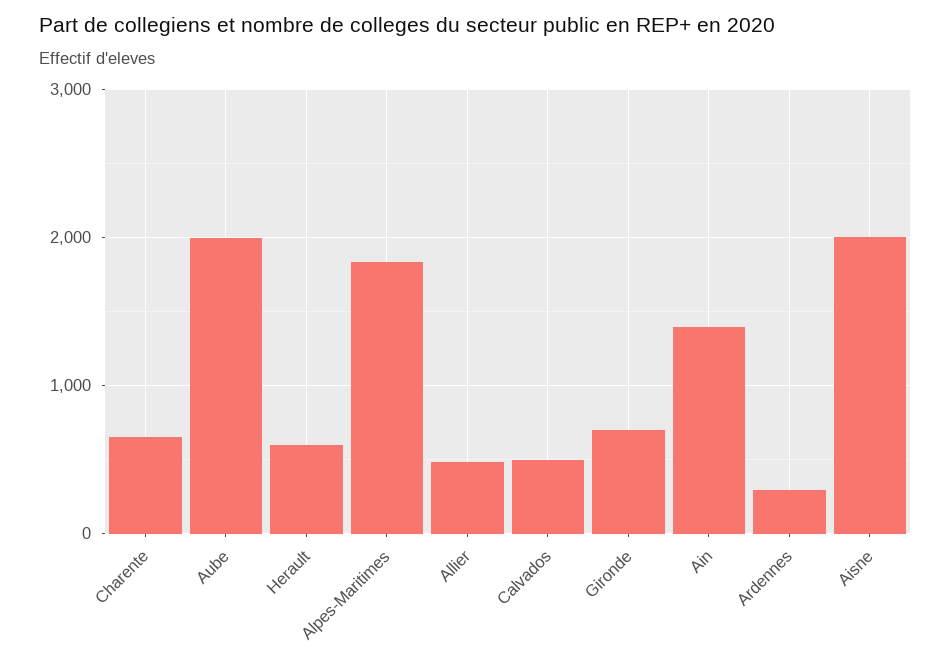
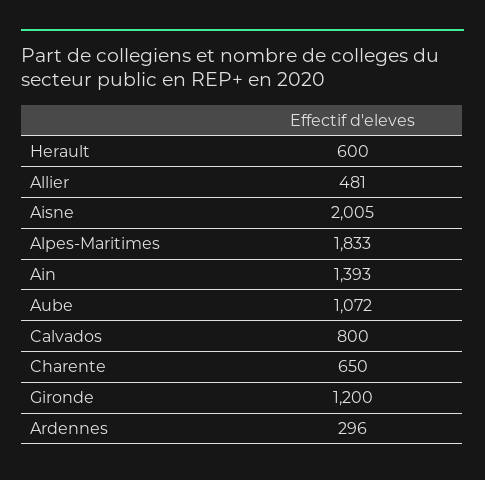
  {
    "Charente": 650,
-   "Aube": 2000,
+   "Aube": 1072,
    "Herault": 600,
    "Alpes-Maritimes": 1833,
    "Allier": 481,
-   "Calvados": 500,
+   "Calvados": 800,
-   "Gironde": 700,
+   "Gironde": 1200,
    "Ain": 1393,
    "Ardennes": 296,
    "Aisne": 2005
  }

